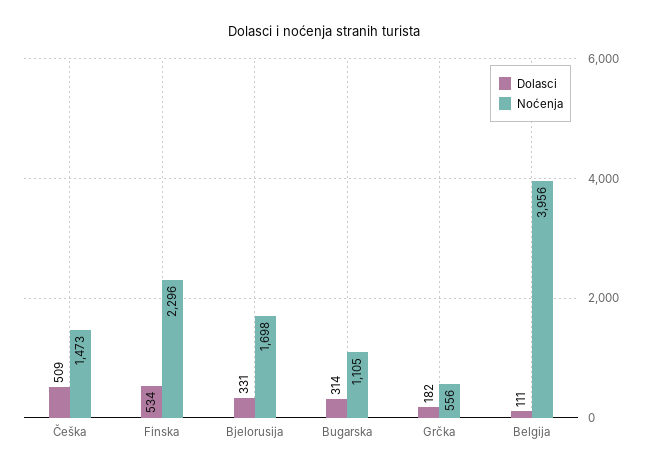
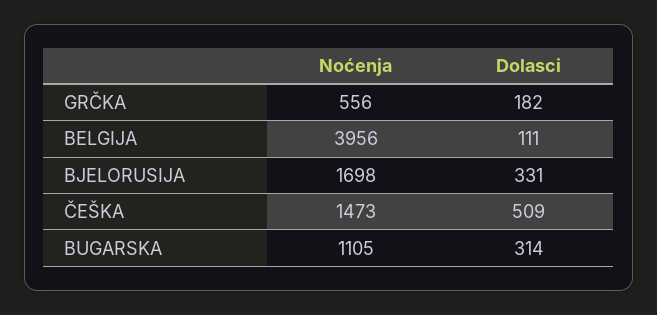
  {
    "Dolasci": {
      "Češka": 509,
-     "Finska": 534,
      "Bjelorusija": 331,
      "Bugarska": 314,
      "Grčka": 182,
      "Belgija": 111
    },
    "Noćenja": {
      "Češka": 1473,
-     "Finska": 2296,
      "Bjelorusija": 1698,
      "Bugarska": 1105,
      "Grčka": 556,
      "Belgija": 3956
    }
  }

